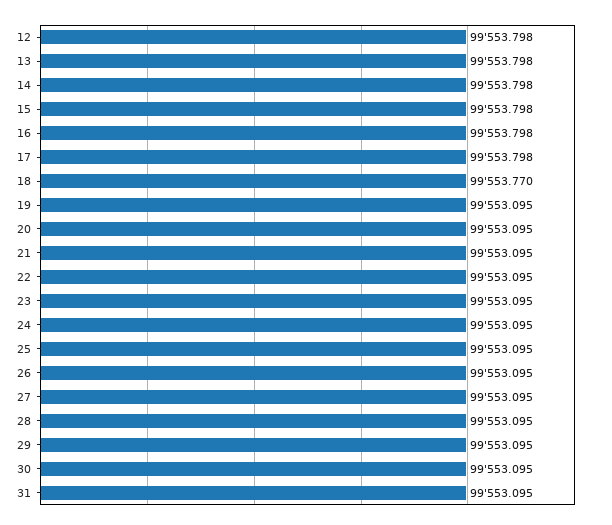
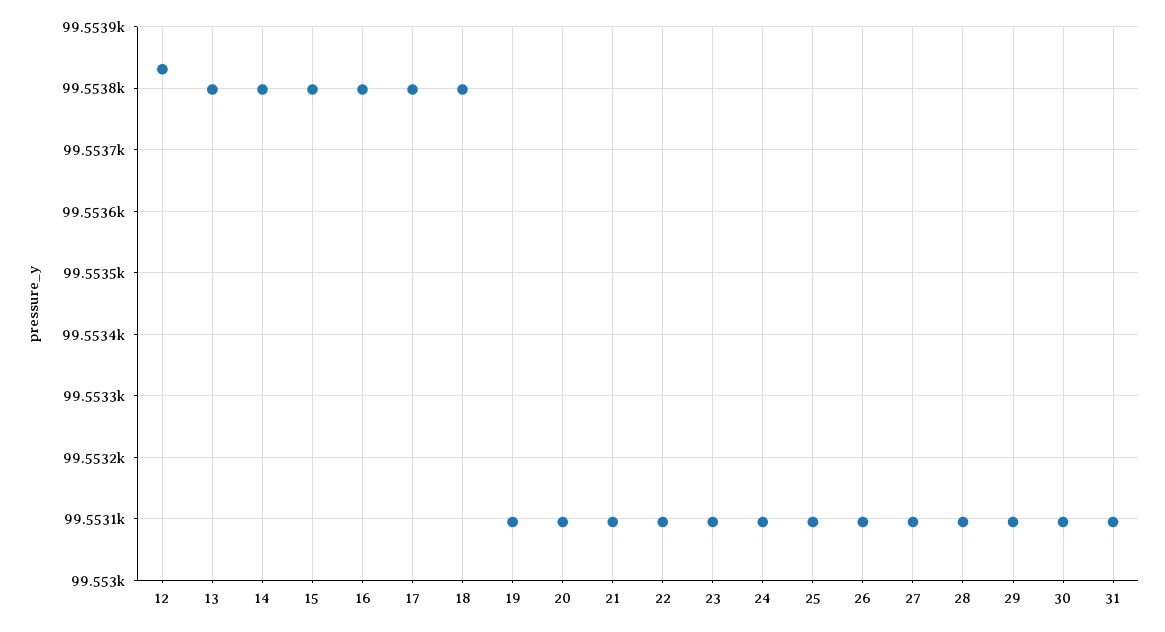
  {
-   "12": 99553.798,
+   "12": 99553.83,
    "13": 99553.798,
    "14": 99553.798,
    "15": 99553.798,
    "16": 99553.798,
    "17": 99553.798,
-   "18": 99553.77,
+   "18": 99553.8,
    "19": 99553.095,
    "20": 99553.095,
    "21": 99553.095,
    "22": 99553.095,
    "23": 99553.095,
    "24": 99553.095,
    "25": 99553.095,
    "26": 99553.095,
    "27": 99553.095,
    "28": 99553.095,
    "29": 99553.095,
    "30": 99553.095,
    "31": 99553.095
  }

